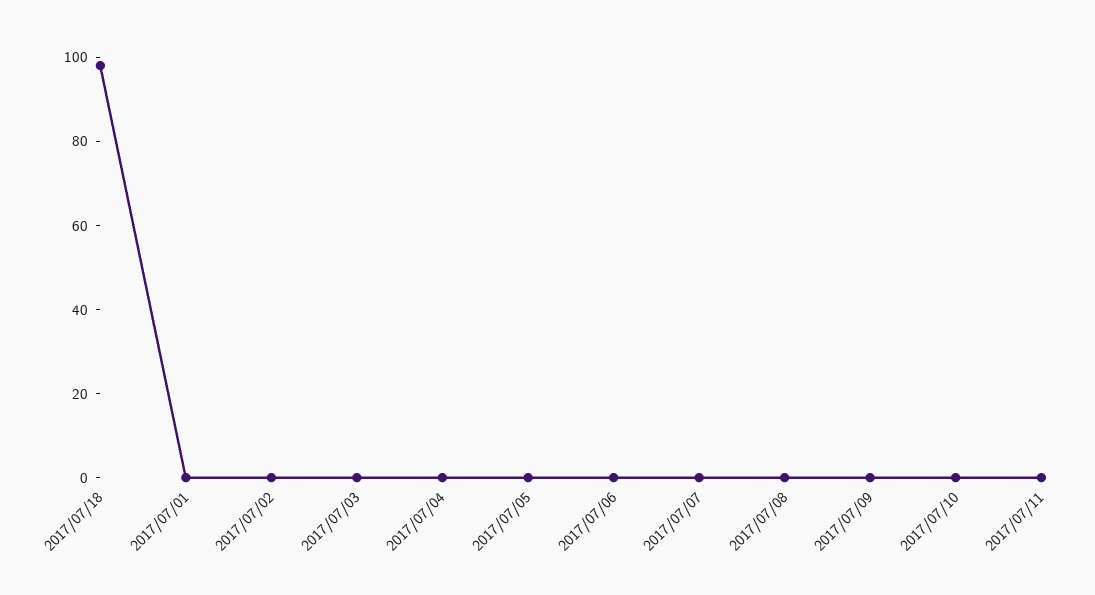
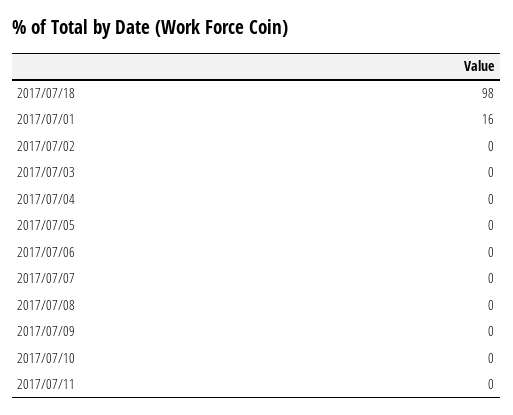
  {
    "2017/07/18": 98,
-   "2017/07/01": 0,
+   "2017/07/01": 16,
    "2017/07/02": 0,
    "2017/07/03": 0,
    "2017/07/04": 0,
    "2017/07/05": 0,
    "2017/07/06": 0,
    "2017/07/07": 0,
    "2017/07/08": 0,
    "2017/07/09": 0,
    "2017/07/10": 0,
    "2017/07/11": 0
  }

